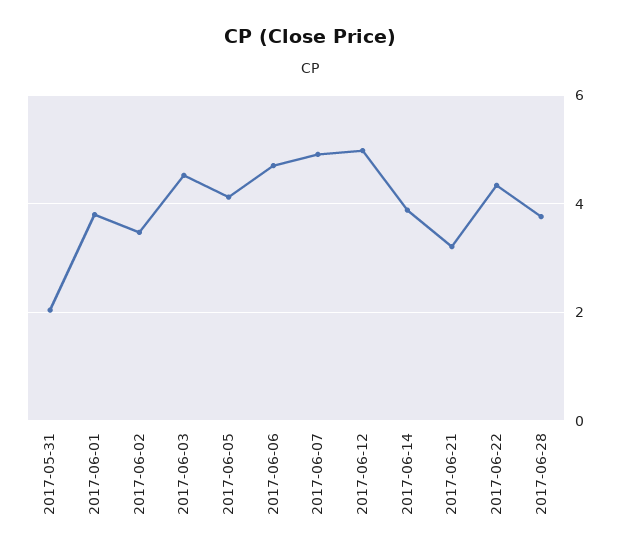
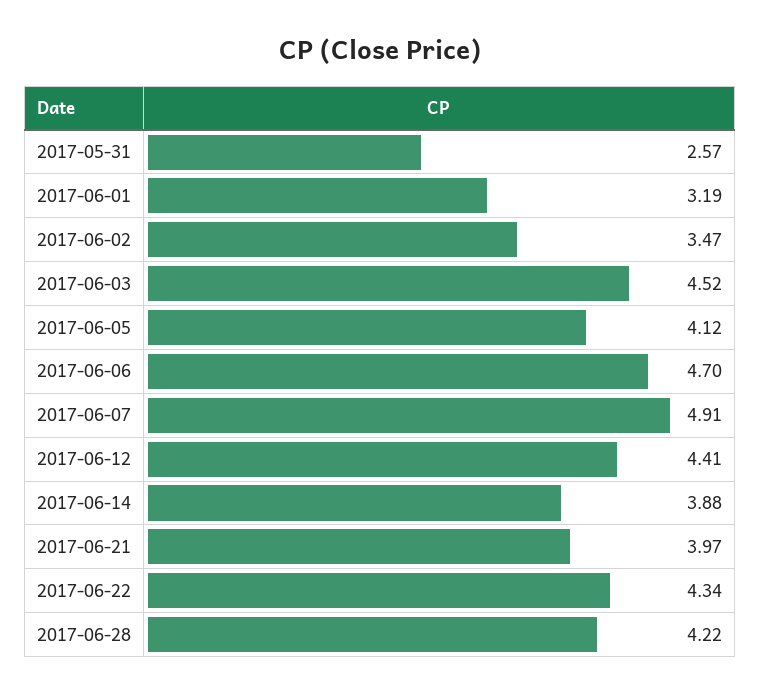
  {
-   "2017-05-31": 2,
+   "2017-05-31": 2.57,
-   "2017-06-01": 3.8,
+   "2017-06-01": 3.19,
    "2017-06-02": 3.47,
    "2017-06-03": 4.52,
    "2017-06-05": 4.12,
    "2017-06-06": 4.7,
    "2017-06-07": 4.91,
-   "2017-06-12": 5,
+   "2017-06-12": 4.41,
    "2017-06-14": 3.88,
-   "2017-06-21": 3.2,
+   "2017-06-21": 3.97,
    "2017-06-22": 4.34,
-   "2017-06-28": 3.8
+   "2017-06-28": 4.22
  }

